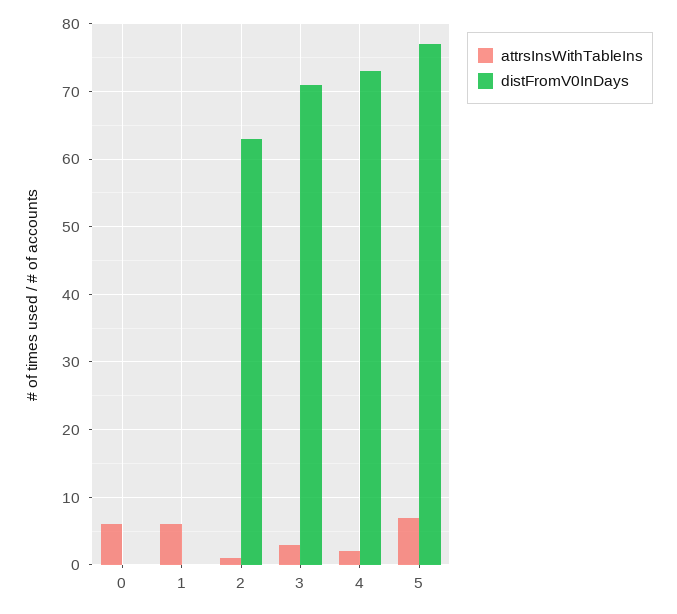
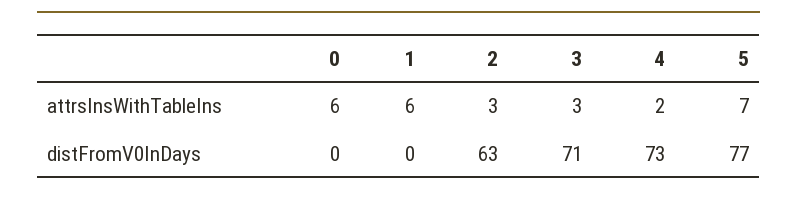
  {
    "attrsInsWithTableIns": {
      "0": 6,
      "1": 6,
-     "2": 1,
+     "2": 3,
      "3": 3,
      "4": 2,
      "5": 7
    },
    "distFromV0InDays": {
      "0": 0,
      "1": 0,
      "2": 63,
      "3": 71,
      "4": 73,
      "5": 77
    }
  }

